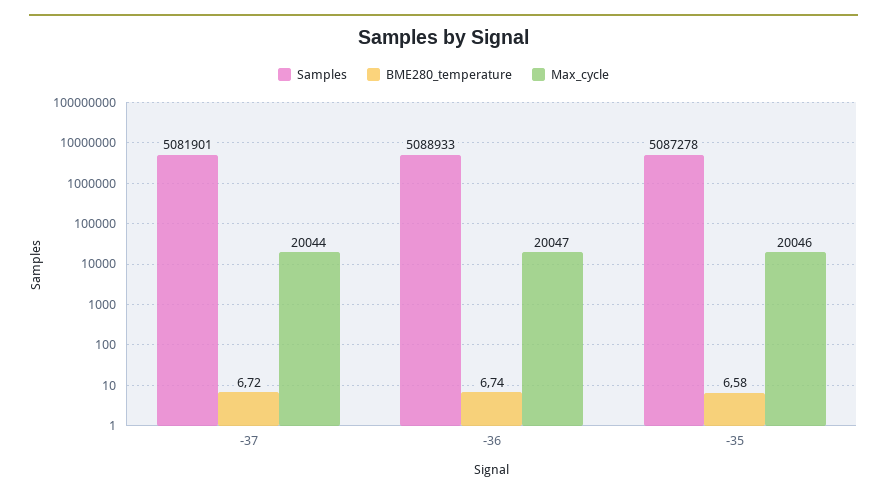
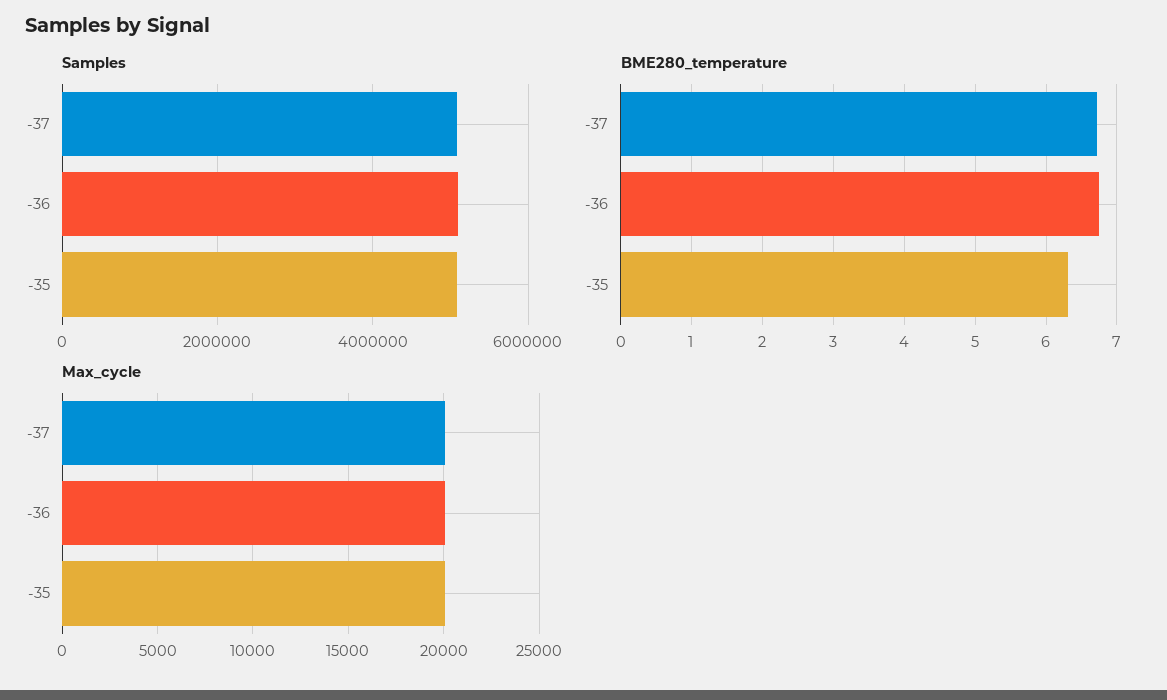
  {
    "Samples": {
      "-37": 5081901,
      "-36": 5088933,
      "-35": 5087278
    },
    "BME280_temperature": {
      "-37": 6.72,
      "-36": 6.74,
-     "-35": 6.58
+     "-35": 6.3
    },
    "Max_cycle": {
      "-37": 20044,
      "-36": 20047,
      "-35": 20046
    }
  }

